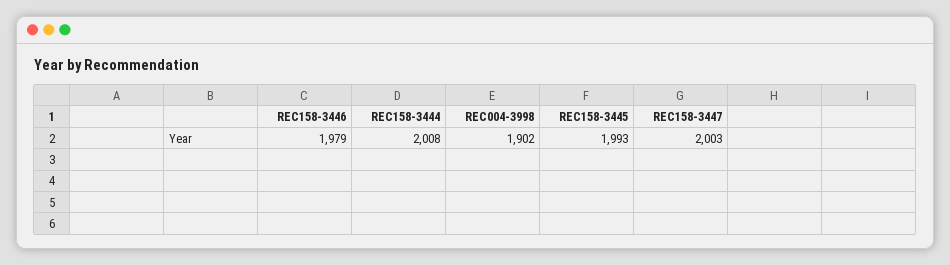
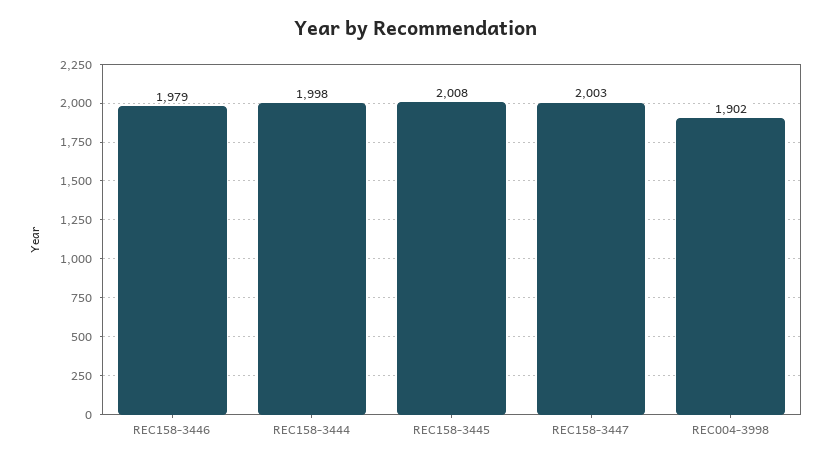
  {
    "REC158-3446": 1979,
-   "REC158-3444": 2008,
+   "REC158-3444": 1998,
    "REC004-3998": 1902,
-   "REC158-3445": 1993,
+   "REC158-3445": 2008,
    "REC158-3447": 2003
  }

